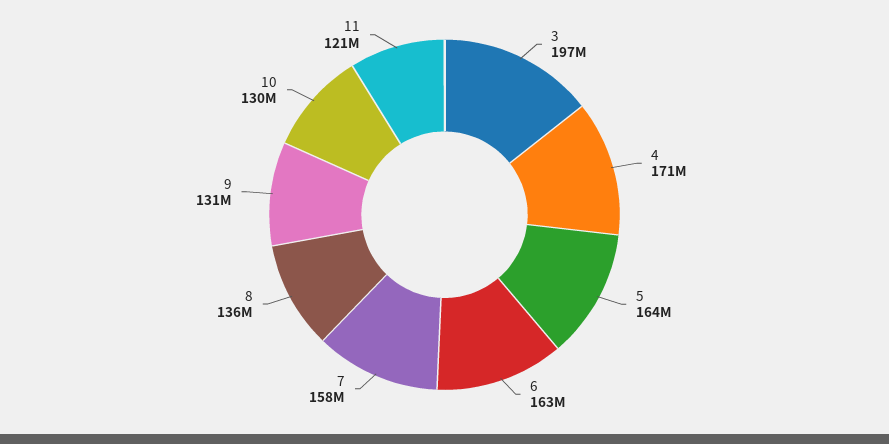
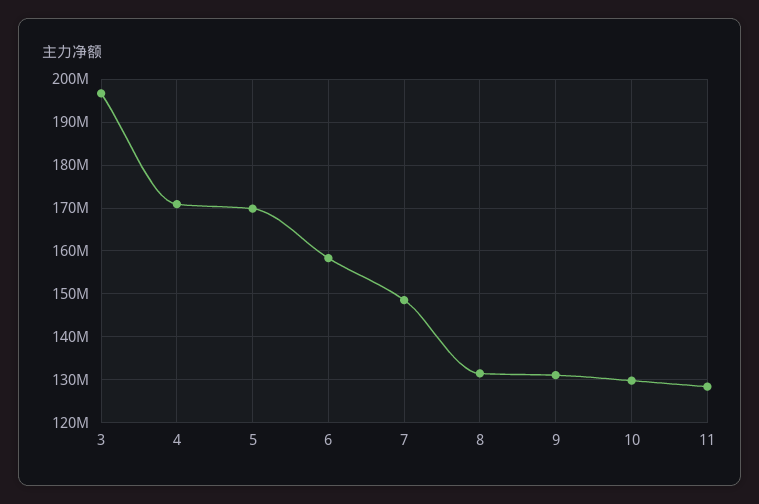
  {
    "3": 197000000,
    "4": 171000000,
-   "5": 164000000,
+   "5": 170000000,
-   "6": 163000000,
+   "6": 158000000,
-   "7": 158000000,
+   "7": 148000000,
-   "8": 136000000,
+   "8": 132000000,
    "9": 131000000,
    "10": 130000000,
-   "11": 121000000
+   "11": 128000000
  }

